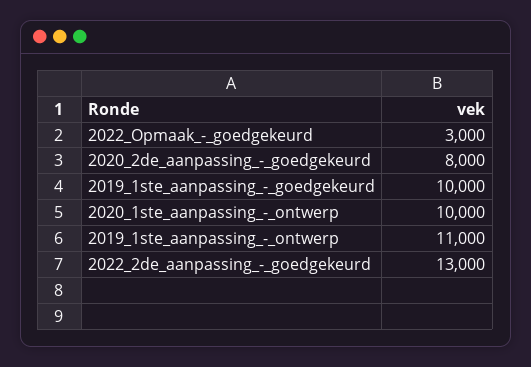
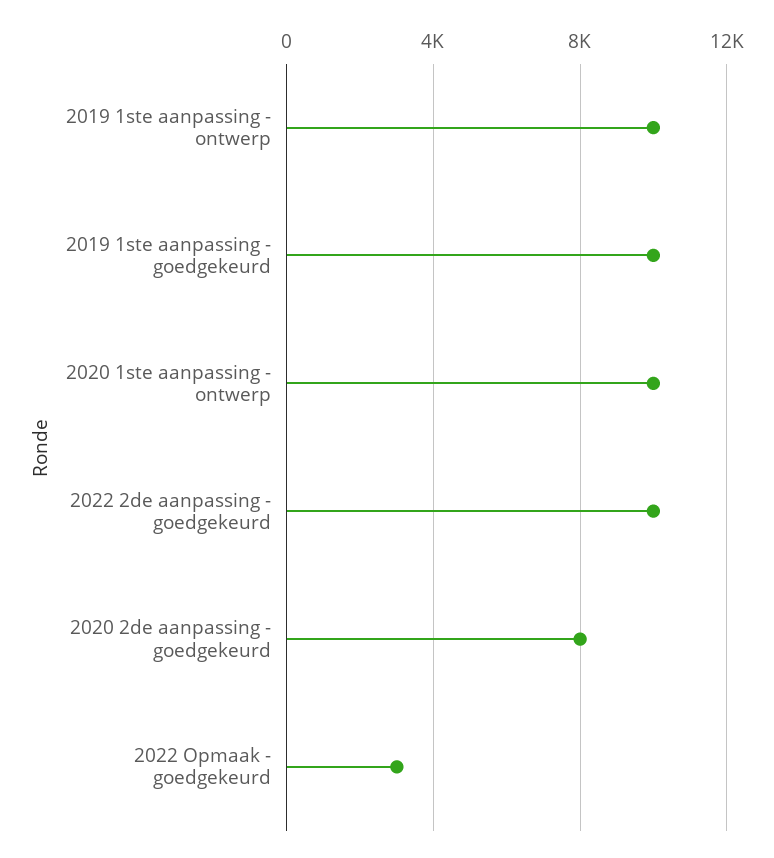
  {
    "2022_Opmaak_-_goedgekeurd": 3000,
    "2020_2de_aanpassing_-_goedgekeurd": 8000,
    "2019_1ste_aanpassing_-_goedgekeurd": 10000,
    "2020_1ste_aanpassing_-_ontwerp": 10000,
-   "2019_1ste_aanpassing_-_ontwerp": 11000,
+   "2019_1ste_aanpassing_-_ontwerp": 10000,
-   "2022_2de_aanpassing_-_goedgekeurd": 13000
+   "2022_2de_aanpassing_-_goedgekeurd": 10000
  }

